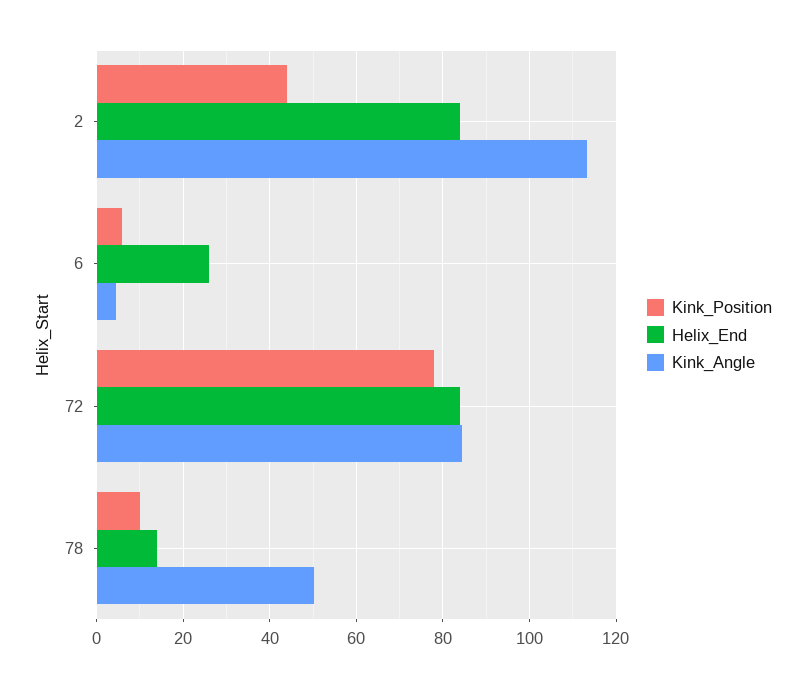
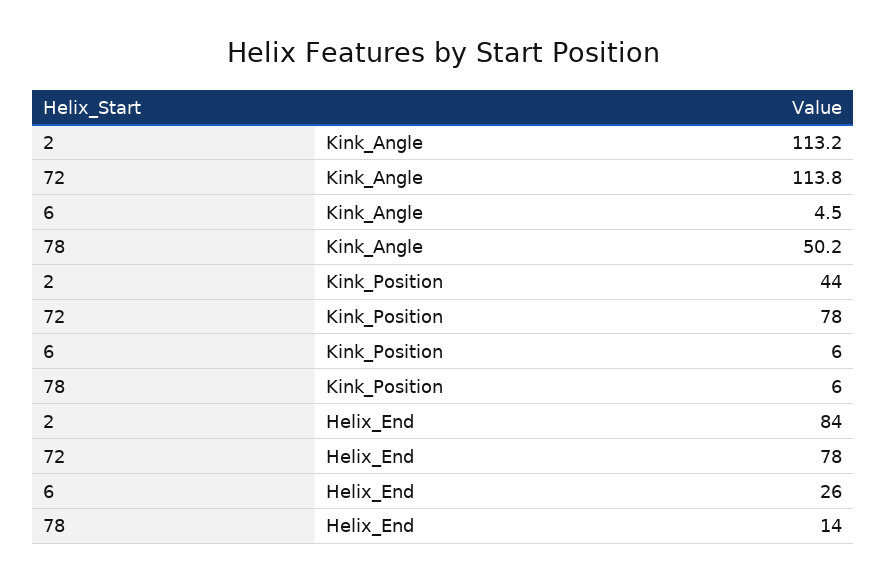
  {
    "Kink_Position": {
      "2": 44,
      "6": 6,
      "72": 78,
-     "78": 10
+     "78": 6
    },
    "Helix_End": {
      "2": 84,
      "6": 26,
-     "72": 84,
+     "72": 78,
      "78": 14
    },
    "Kink_Angle": {
      "2": 113.2,
      "6": 4.5,
-     "72": 84,
+     "72": 113.8,
      "78": 50.2
    }
  }

